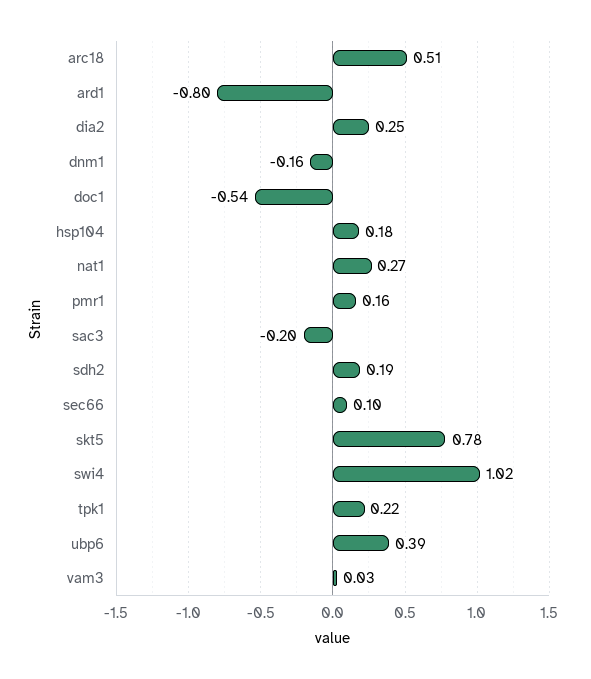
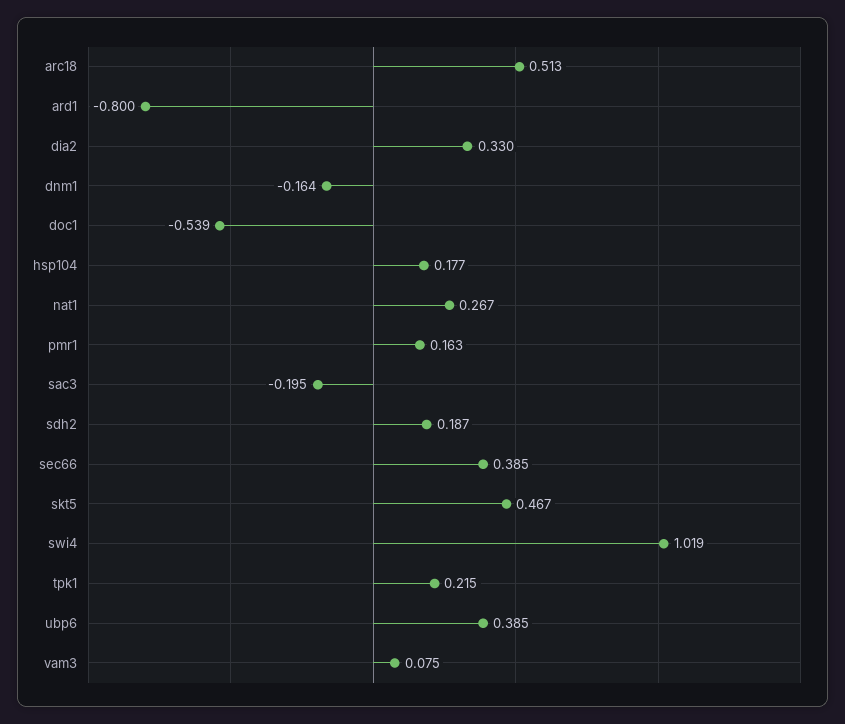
  {
    "arc18": 0.513,
    "ard1": -0.8,
-   "dia2": 0.25,
+   "dia2": 0.33,
    "dnm1": -0.164,
    "doc1": -0.539,
    "hsp104": 0.177,
    "nat1": 0.267,
    "pmr1": 0.163,
    "sac3": -0.195,
    "sdh2": 0.187,
-   "sec66": 0.1,
+   "sec66": 0.385,
-   "skt5": 0.78,
+   "skt5": 0.467,
    "swi4": 1.019,
    "tpk1": 0.215,
    "ubp6": 0.385,
-   "vam3": 0.03
+   "vam3": 0.075
  }

